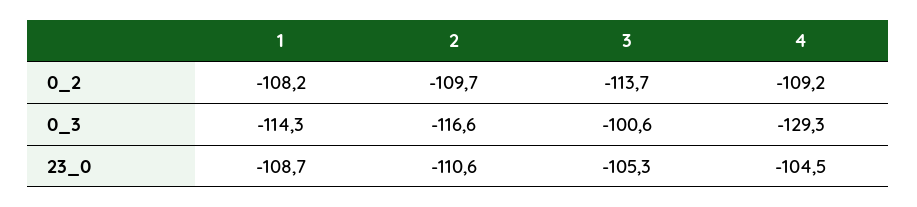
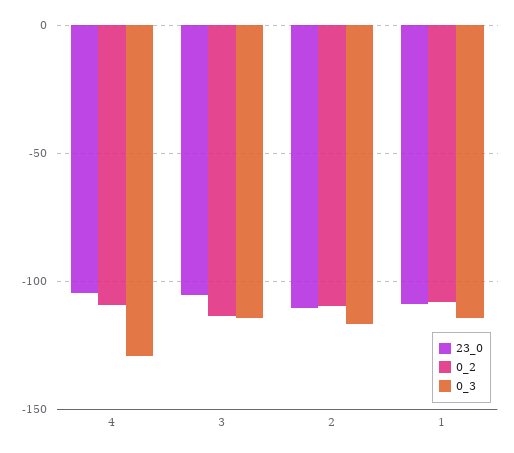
  {
    "0_2": {
      "1": -108.2,
      "2": -109.7,
      "3": -113.7,
      "4": -109.2
    },
    "0_3": {
      "1": -114.3,
      "2": -116.6,
-     "3": -100.6,
+     "3": -115,
      "4": -129.3
    },
    "23_0": {
      "1": -108.7,
      "2": -110.6,
      "3": -105.3,
      "4": -104.5
    }
  }

